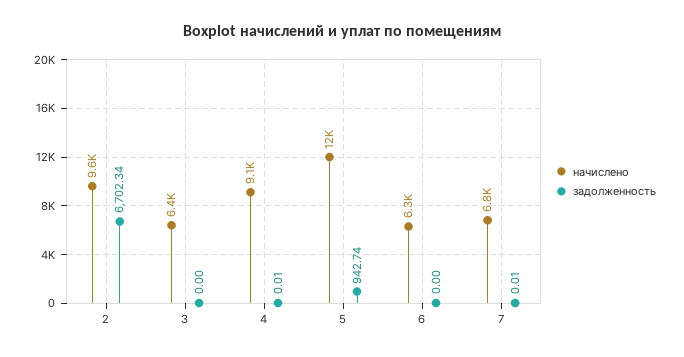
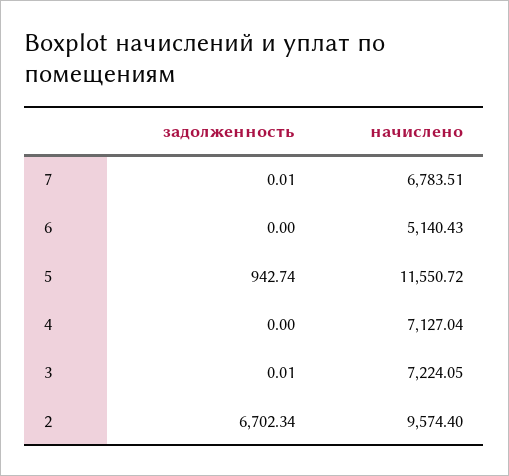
  {
    "начислено": {
      "2": 9574.4,
-     "3": 6400,
+     "3": 7224.05,
-     "4": 9100,
+     "4": 7127.04,
      "5": 11550.72,
-     "6": 6300,
+     "6": 5140.43,
      "7": 6783.51
    },
    "задолженность": {
      "2": 6702.34,
-     "3": 0,
+     "3": 0.01,
-     "4": 0.01,
+     "4": 0,
      "5": 942.74,
      "6": 0,
      "7": 0.01
    }
  }

